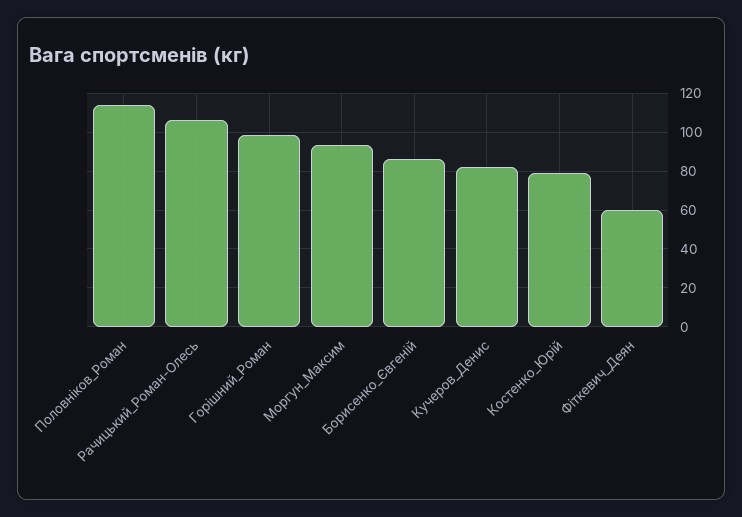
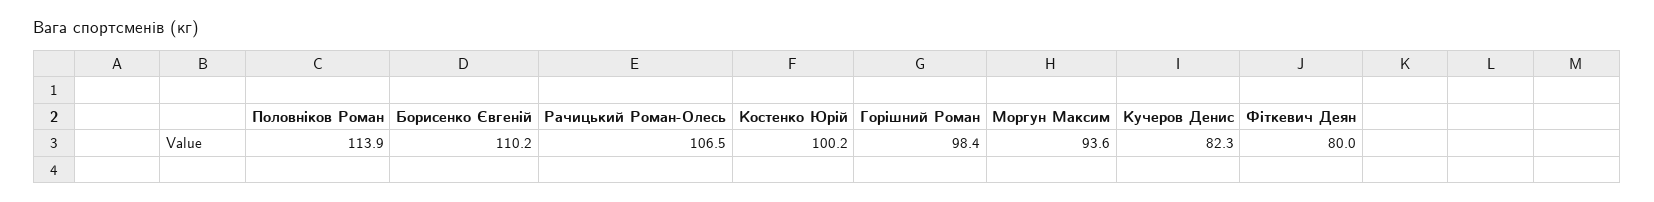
  {
    "Половніков_Роман": 113.9,
    "Рачицький_Роман-Олесь": 106.5,
    "Горішний_Роман": 98.4,
    "Моргун_Максим": 93.6,
-   "Борисенко_Євгеній": 85,
+   "Борисенко_Євгеній": 110.2,
    "Кучеров_Денис": 82.3,
-   "Костенко_Юрій": 80,
+   "Костенко_Юрій": 100.2,
-   "Фіткевич_Деян": 60
+   "Фіткевич_Деян": 80
  }

